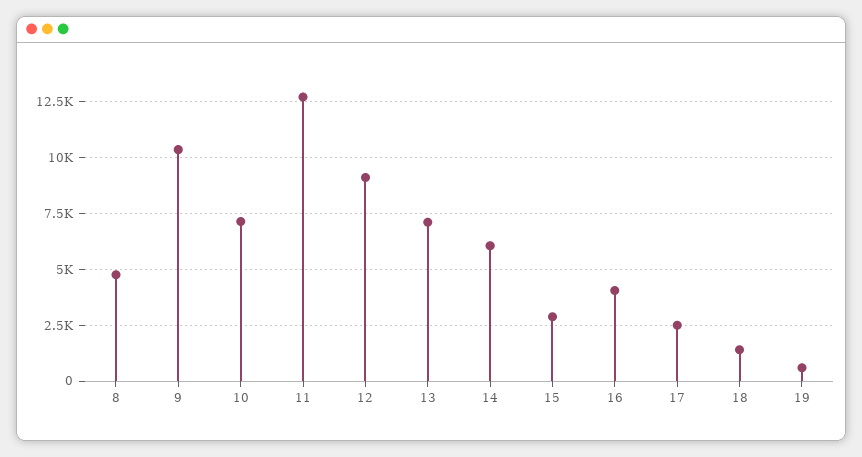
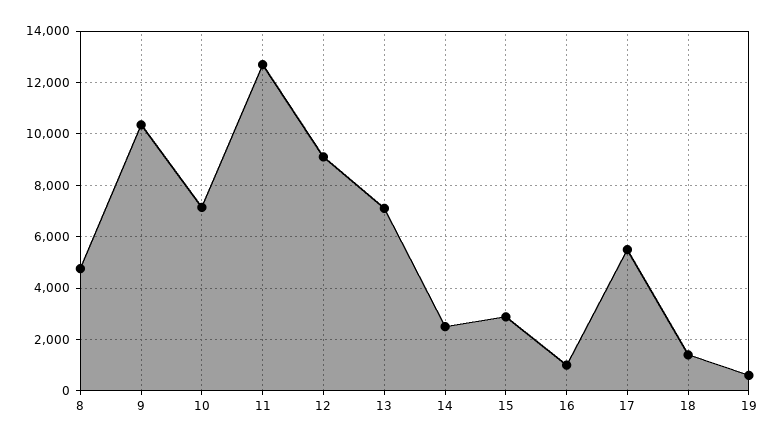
  {
    "8": 4750,
    "9": 10250,
    "10": 7250,
    "11": 12750,
    "12": 9000,
    "13": 7000,
-   "14": 6000,
+   "14": 2500,
    "15": 3000,
-   "16": 4000,
+   "16": 1000,
-   "17": 2500,
+   "17": 5500,
    "18": 1500,
    "19": 500
  }

